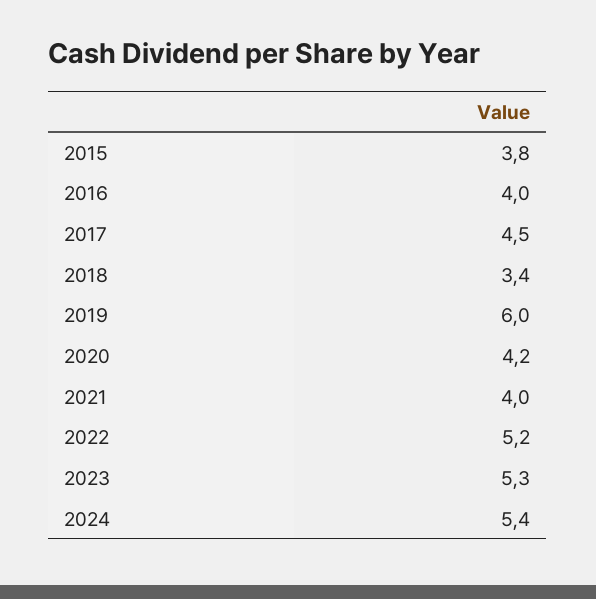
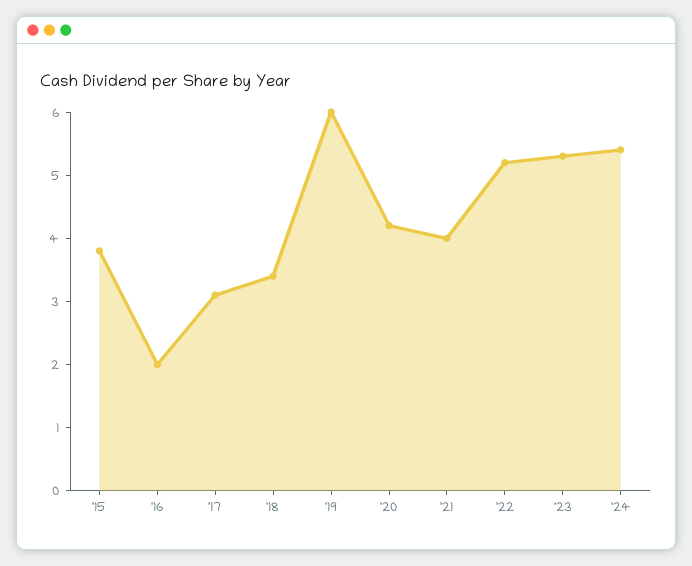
  {
    "2015": 3.8,
-   "2016": 4,
+   "2016": 2,
-   "2017": 4.5,
+   "2017": 3,
    "2018": 3.4,
    "2019": 6,
    "2020": 4.2,
    "2021": 4,
    "2022": 5.2,
    "2023": 5.3,
    "2024": 5.4
  }

